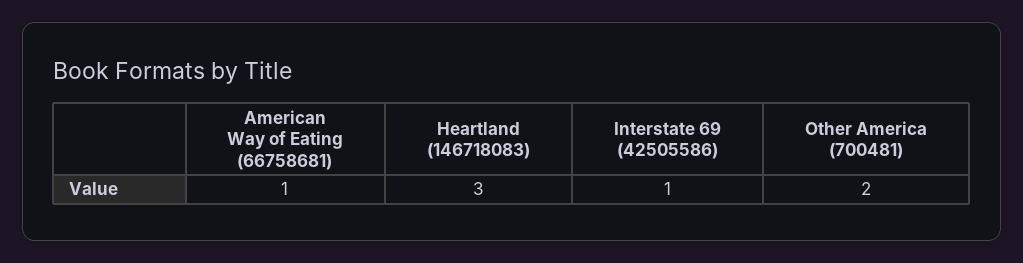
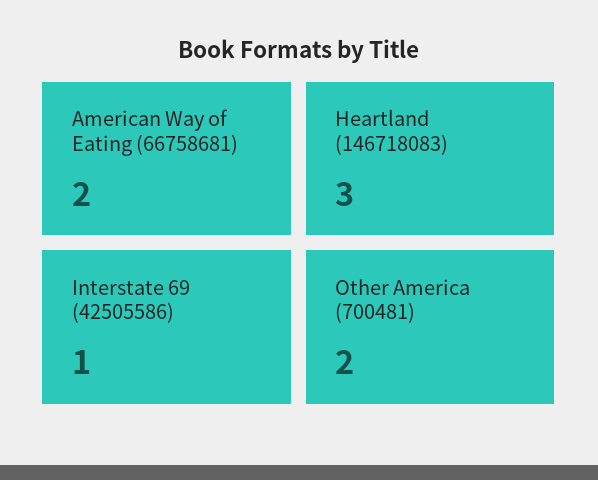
  {
-   "American Way of Eating (66758681)": 1,
+   "American Way of Eating (66758681)": 2,
    "Heartland (146718083)": 3,
    "Interstate 69 (42505586)": 1,
    "Other America (700481)": 2
  }

